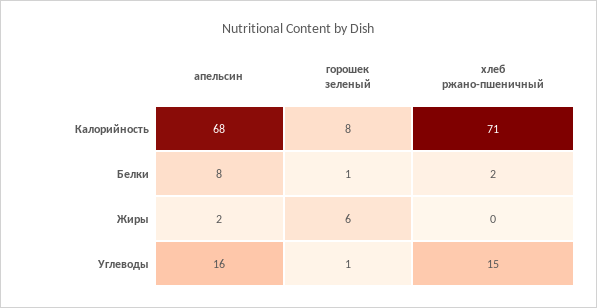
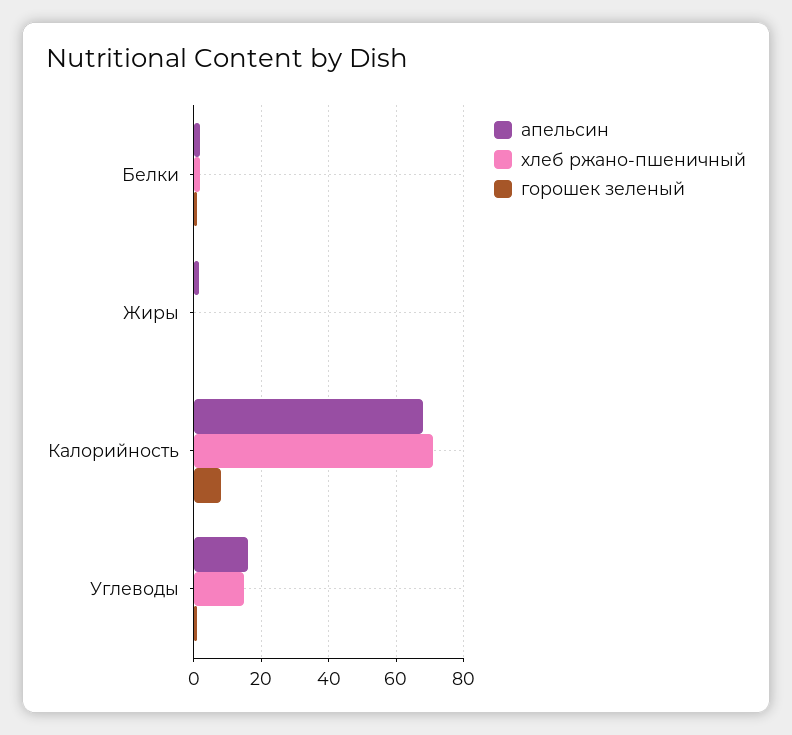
  {
    "апельсин": {
      "Калорийность": 68,
-     "Белки": 8,
+     "Белки": 2,
      "Жиры": 2,
      "Углеводы": 16
    },
    "горошек зеленый": {
      "Калорийность": 8,
      "Белки": 1,
-     "Жиры": 6,
+     "Жиры": 0,
      "Углеводы": 1
    },
    "хлеб ржано-пшеничный": {
      "Калорийность": 71,
      "Белки": 2,
      "Жиры": 0,
      "Углеводы": 15
    }
  }

